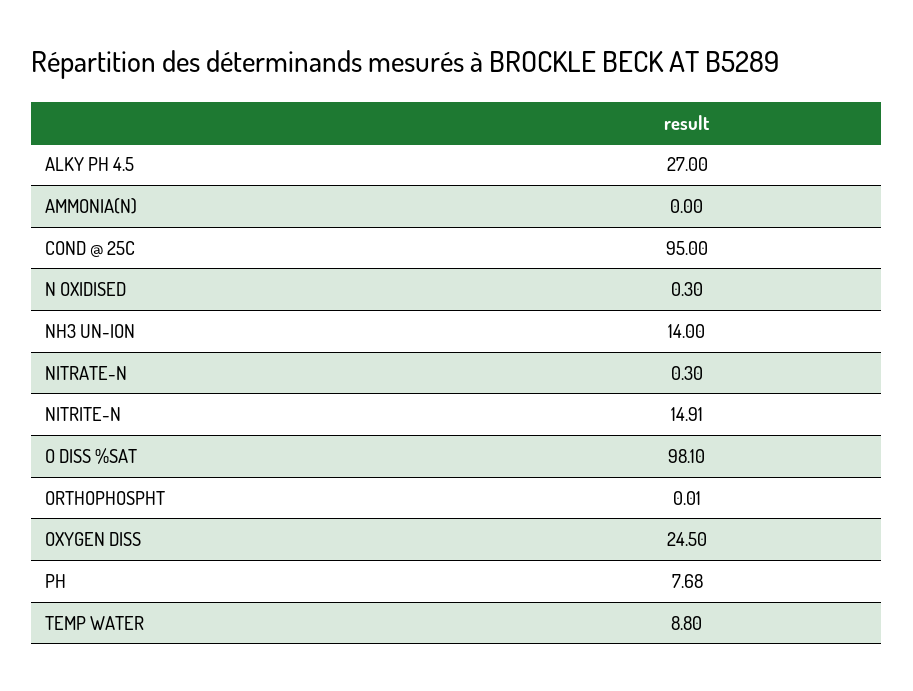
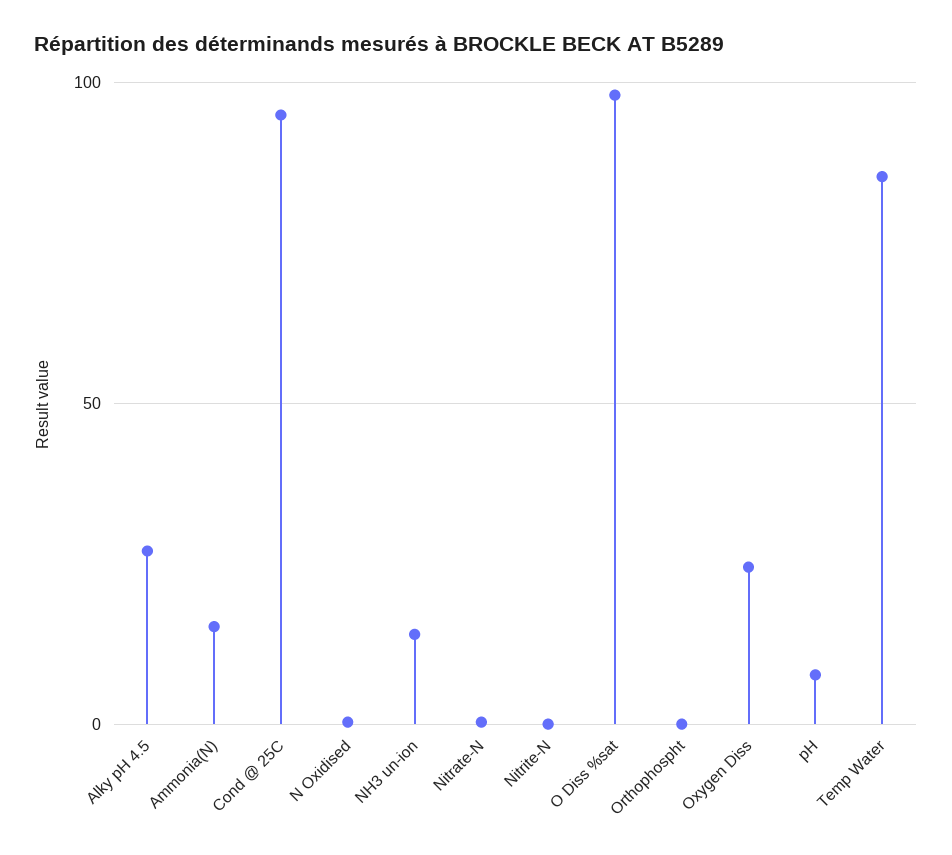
  {
    "ALKY PH 4.5": 27,
-   "AMMONIA(N)": 0,
+   "AMMONIA(N)": 15,
    "COND @ 25C": 95,
    "N OXIDISED": 0.3,
    "NH3 UN-ION": 14,
    "NITRATE-N": 0.3,
-   "NITRITE-N": 14.91,
+   "NITRITE-N": 0,
    "O DISS %SAT": 98.1,
    "ORTHOPHOSPHT": 0.01,
    "OXYGEN DISS": 24.5,
    "PH": 7.68,
-   "TEMP WATER": 8.8
+   "TEMP WATER": 85
  }

